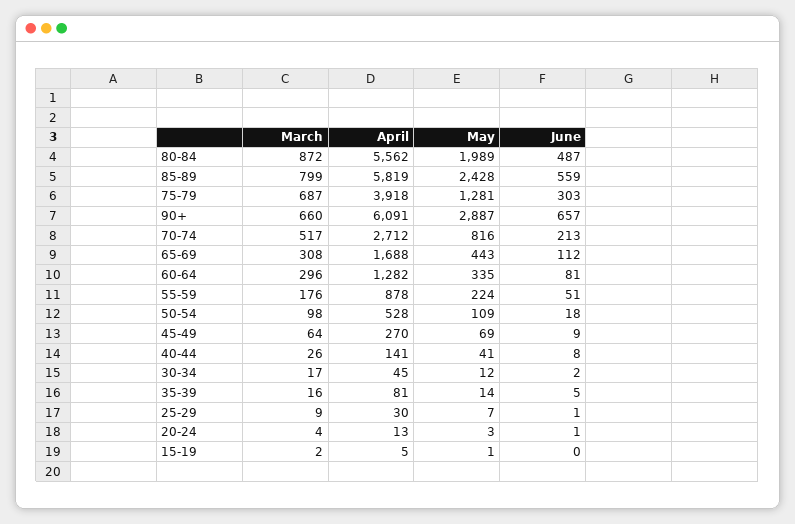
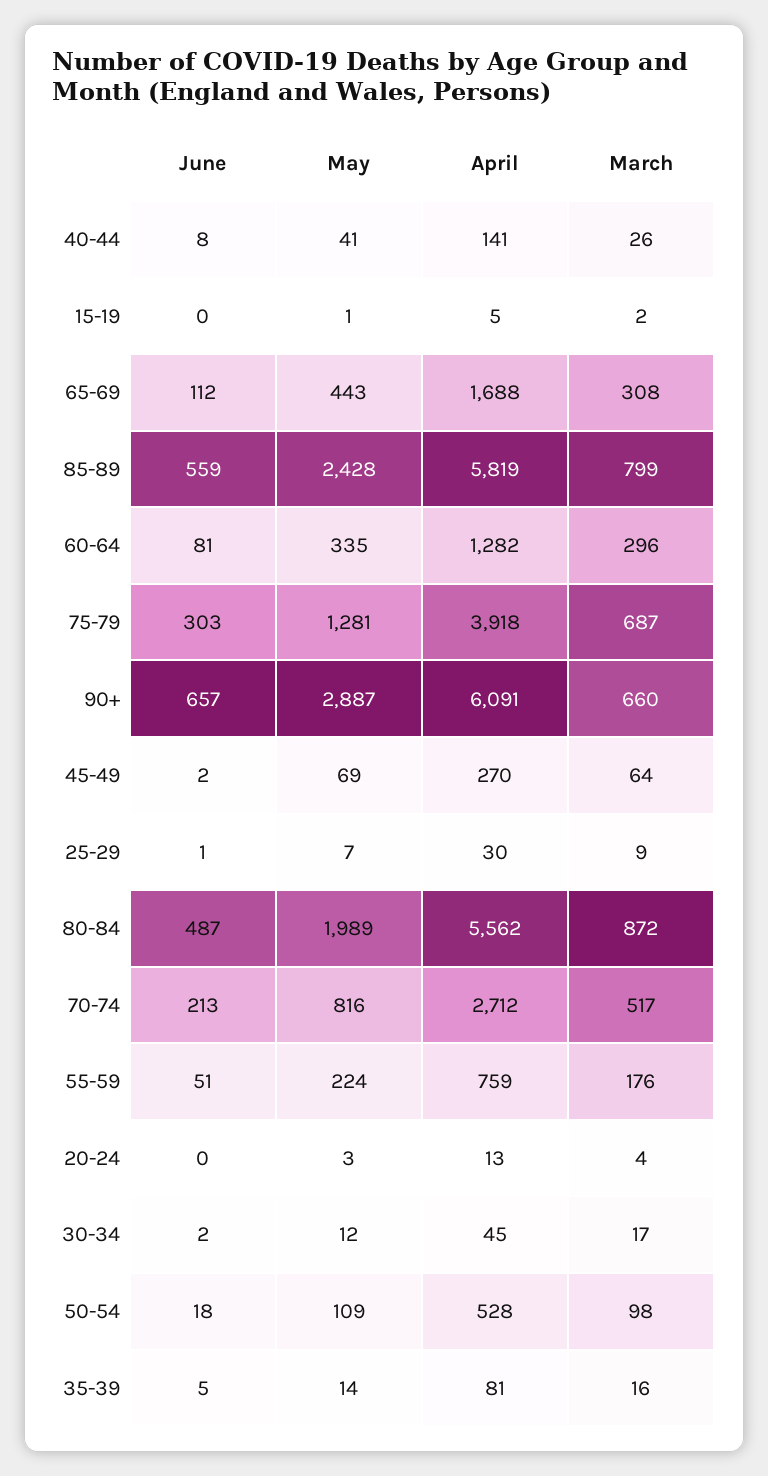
  {
    "March": {
      "80-84": 872,
      "85-89": 799,
      "75-79": 687,
      "90+": 660,
      "70-74": 517,
      "65-69": 308,
      "60-64": 296,
      "55-59": 176,
      "50-54": 98,
      "45-49": 64,
      "40-44": 26,
      "30-34": 17,
      "35-39": 16,
      "25-29": 9,
      "20-24": 4,
      "15-19": 2
    },
    "April": {
      "80-84": 5562,
      "85-89": 5819,
      "75-79": 3918,
      "90+": 6091,
      "70-74": 2712,
      "65-69": 1688,
      "60-64": 1282,
-     "55-59": 878,
+     "55-59": 759,
      "50-54": 528,
      "45-49": 270,
      "40-44": 141,
      "30-34": 45,
      "35-39": 81,
      "25-29": 30,
      "20-24": 13,
      "15-19": 5
    },
    "May": {
      "80-84": 1989,
      "85-89": 2428,
      "75-79": 1281,
      "90+": 2887,
      "70-74": 816,
      "65-69": 443,
      "60-64": 335,
      "55-59": 224,
      "50-54": 109,
      "45-49": 69,
      "40-44": 41,
      "30-34": 12,
      "35-39": 14,
      "25-29": 7,
      "20-24": 3,
      "15-19": 1
    },
    "June": {
      "80-84": 487,
      "85-89": 559,
      "75-79": 303,
      "90+": 657,
      "70-74": 213,
      "65-69": 112,
      "60-64": 81,
      "55-59": 51,
      "50-54": 18,
-     "45-49": 9,
+     "45-49": 2,
      "40-44": 8,
      "30-34": 2,
      "35-39": 5,
      "25-29": 1,
-     "20-24": 1,
+     "20-24": 0,
      "15-19": 0
    }
  }

